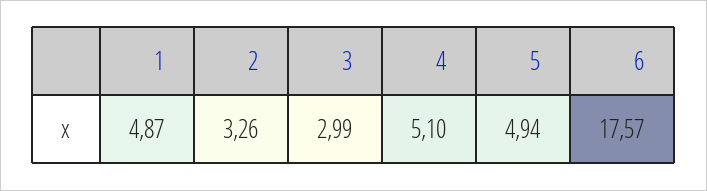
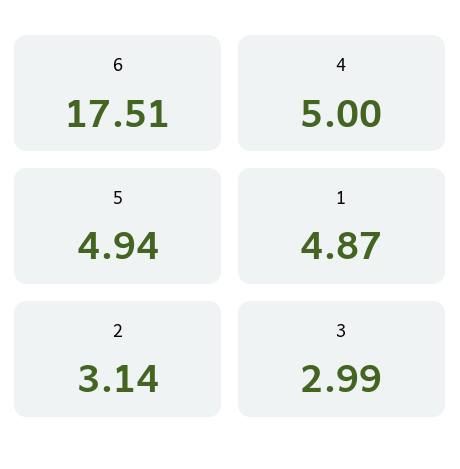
  {
    "1": 4.87,
-   "2": 3.26,
+   "2": 3.14,
    "3": 2.99,
-   "4": 5.1,
+   "4": 5,
    "5": 4.94,
-   "6": 17.57
+   "6": 17.51
  }

